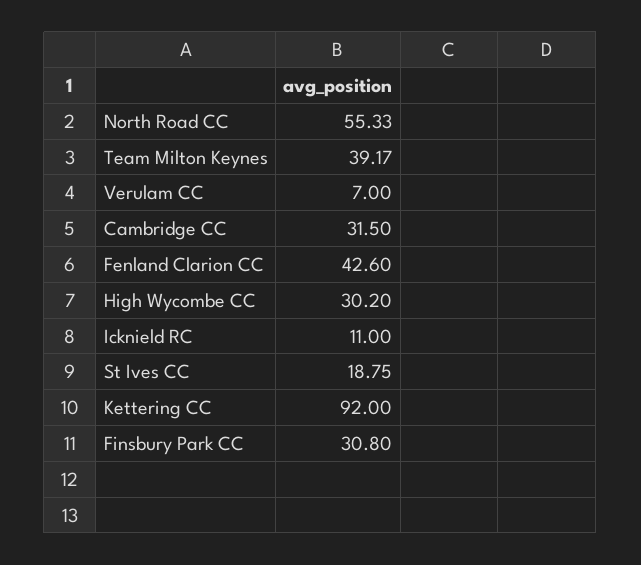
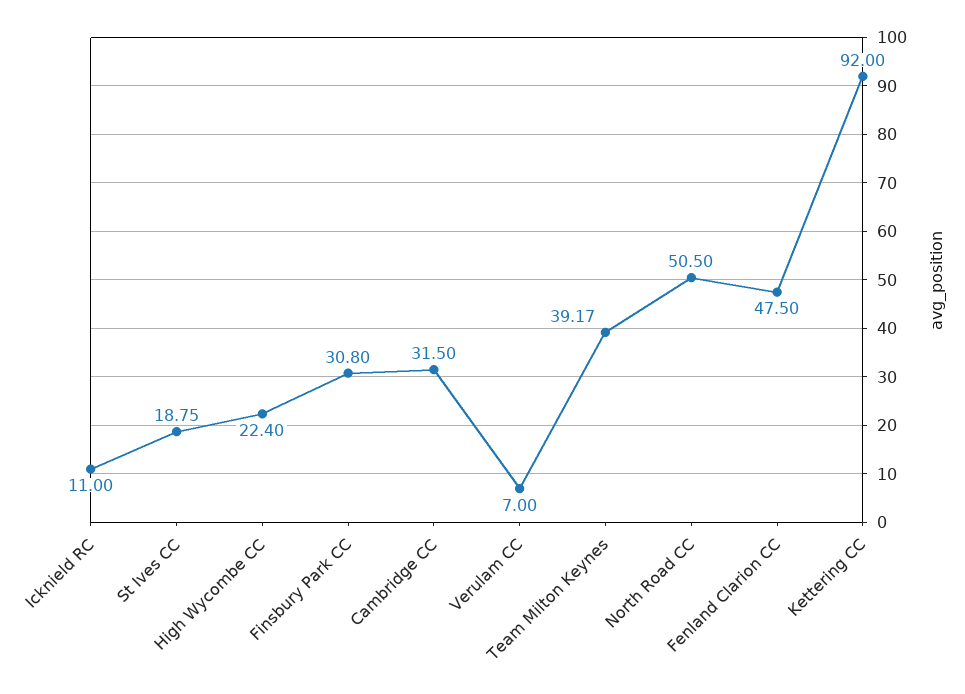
  {
-   "North Road CC": 55.33,
+   "North Road CC": 50.5,
    "Team Milton Keynes": 39.17,
    "Verulam CC": 7,
    "Cambridge CC": 31.5,
-   "Fenland Clarion CC": 42.6,
+   "Fenland Clarion CC": 47.5,
-   "High Wycombe CC": 30.2,
+   "High Wycombe CC": 22.4,
    "Icknield RC": 11,
    "St Ives CC": 18.75,
    "Kettering CC": 92,
    "Finsbury Park CC": 30.8
  }

